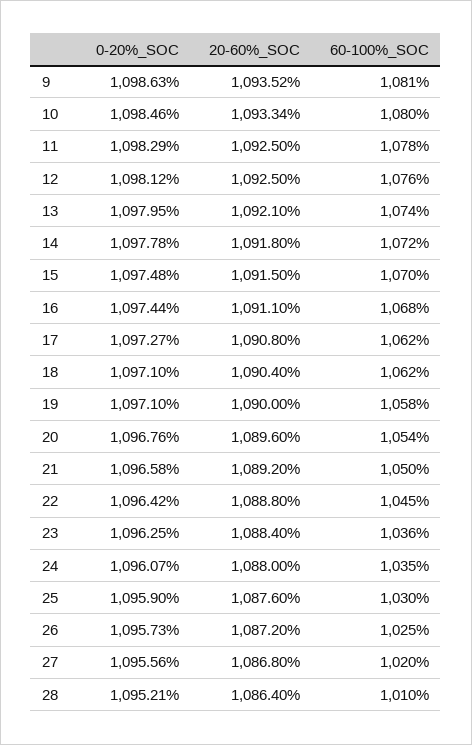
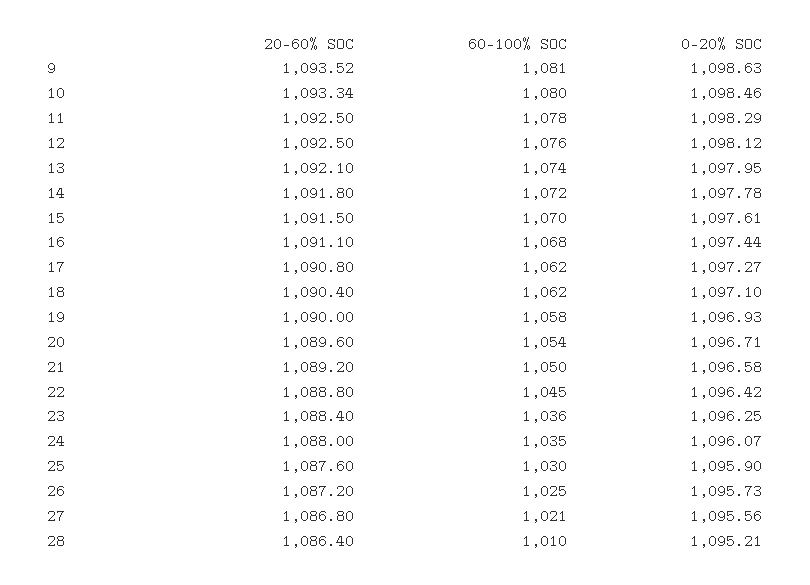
  {
    "0-20%_SOC": {
      "9": 1098.63,
      "10": 1098.46,
      "11": 1098.29,
      "12": 1098.12,
      "13": 1097.95,
      "14": 1097.78,
-     "15": 1097.48,
+     "15": 1097.61,
      "16": 1097.44,
      "17": 1097.27,
      "18": 1097.1,
-     "19": 1097.1,
+     "19": 1096.93,
-     "20": 1096.76,
+     "20": 1096.71,
      "21": 1096.58,
      "22": 1096.42,
      "23": 1096.25,
      "24": 1096.07,
      "25": 1095.9,
      "26": 1095.73,
      "27": 1095.56,
      "28": 1095.21
    },
    "20-60%_SOC": {
      "9": 1093.52,
      "10": 1093.34,
      "11": 1092.5,
      "12": 1092.5,
      "13": 1092.1,
      "14": 1091.8,
      "15": 1091.5,
      "16": 1091.1,
      "17": 1090.8,
      "18": 1090.4,
      "19": 1090,
      "20": 1089.6,
      "21": 1089.2,
      "22": 1088.8,
      "23": 1088.4,
      "24": 1088,
      "25": 1087.6,
      "26": 1087.2,
      "27": 1086.8,
      "28": 1086.4
    },
    "60-100%_SOC": {
      "9": 1081,
      "10": 1080,
      "11": 1078,
      "12": 1076,
      "13": 1074,
      "14": 1072,
      "15": 1070,
      "16": 1068,
      "17": 1062,
      "18": 1062,
      "19": 1058,
      "20": 1054,
      "21": 1050,
      "22": 1045,
      "23": 1036,
      "24": 1035,
      "25": 1030,
      "26": 1025,
-     "27": 1020,
+     "27": 1021,
      "28": 1010
    }
  }

